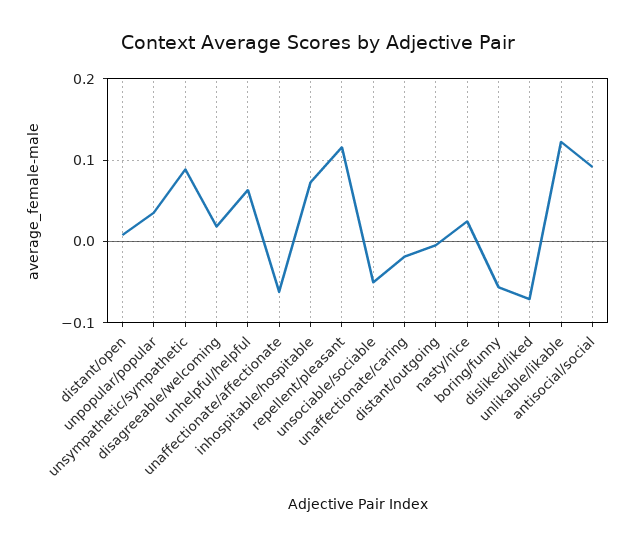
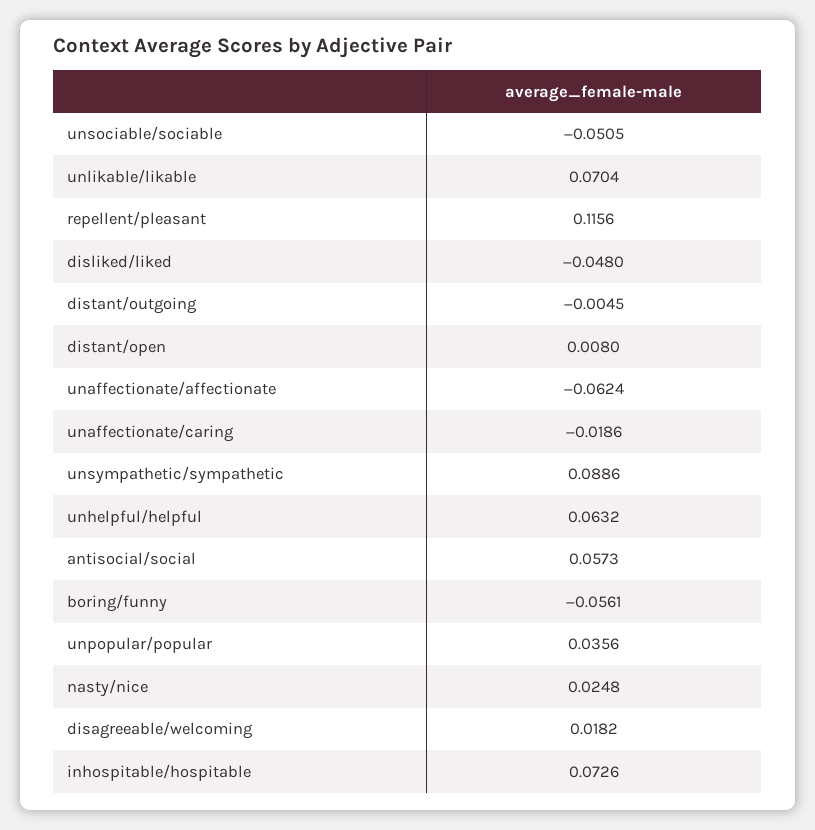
  {
    "distant/open": 0.008,
    "unpopular/popular": 0.0356,
    "unsympathetic/sympathetic": 0.0886,
    "disagreeable/welcoming": 0.0182,
    "unhelpful/helpful": 0.0632,
    "unaffectionate/affectionate": -0.0624,
    "inhospitable/hospitable": 0.0726,
    "repellent/pleasant": 0.1156,
    "unsociable/sociable": -0.0505,
    "unaffectionate/caring": -0.0186,
    "distant/outgoing": -0.0045,
    "nasty/nice": 0.0248,
    "boring/funny": -0.0561,
-   "disliked/liked": -0.07,
+   "disliked/liked": -0.048,
-   "unlikable/likable": 0.12,
+   "unlikable/likable": 0.0704,
-   "antisocial/social": 0.09
+   "antisocial/social": 0.0573
  }

